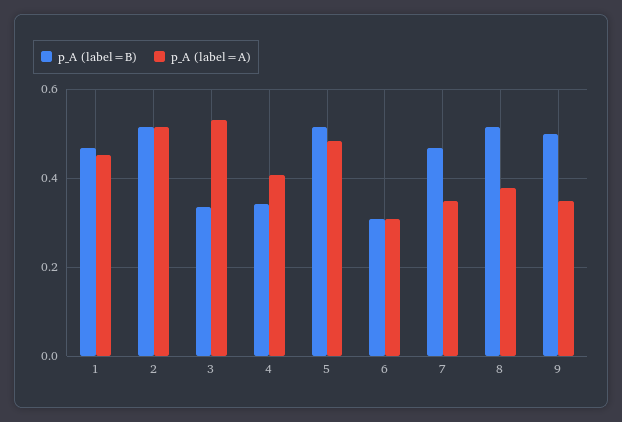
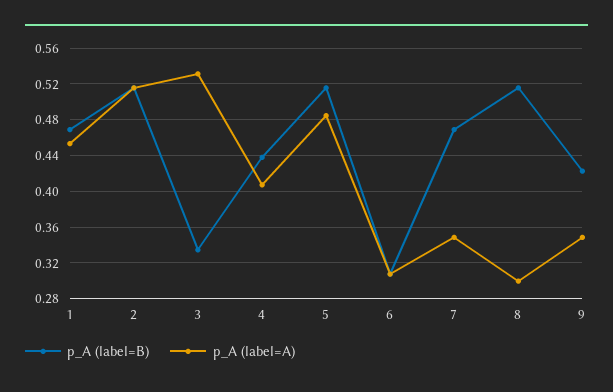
  {
    "p_A (label=B)": {
      "1": 0.47,
      "2": 0.52,
      "3": 0.33,
-     "4": 0.34,
+     "4": 0.44,
      "5": 0.52,
      "6": 0.31,
      "7": 0.47,
      "8": 0.52,
-     "9": 0.5
+     "9": 0.42
    },
    "p_A (label=A)": {
      "1": 0.45,
      "2": 0.52,
      "3": 0.53,
      "4": 0.41,
      "5": 0.48,
      "6": 0.31,
      "7": 0.35,
-     "8": 0.38,
+     "8": 0.3,
      "9": 0.35
    }
  }

